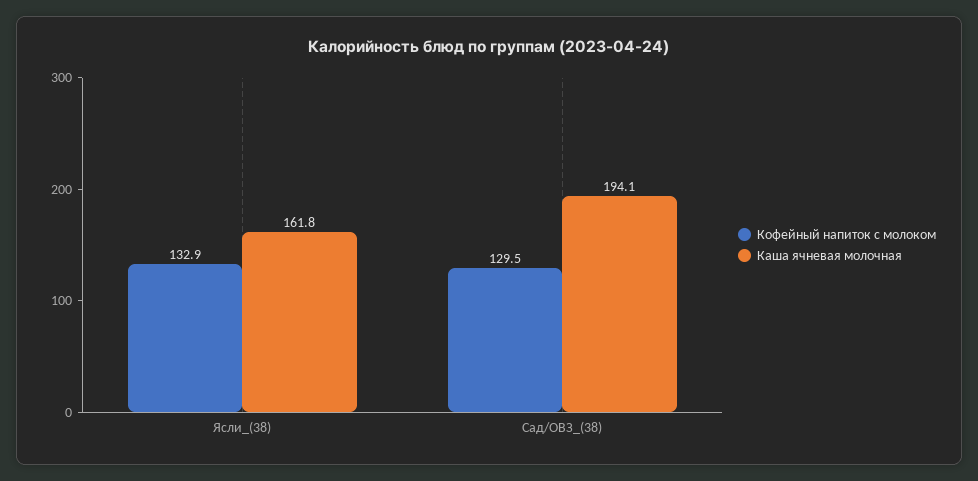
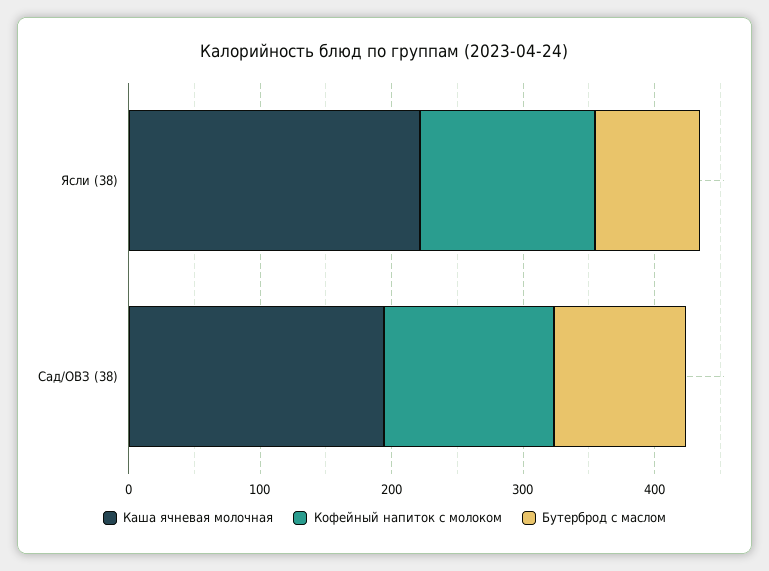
  {
    "Кофейный напиток с молоком": {
      "Ясли_(38)": 132.9,
      "Сад/ОВЗ_(38)": 129.5
    },
    "Каша ячневая молочная": {
-     "Ясли_(38)": 161.8,
+     "Ясли_(38)": 220,
      "Сад/ОВЗ_(38)": 194.1
-   }
+   },
+   "Бутерброд с маслом": {
+     "Ясли_(38)": 80,
+     "Сад/ОВЗ_(38)": 100
+   }
  }

